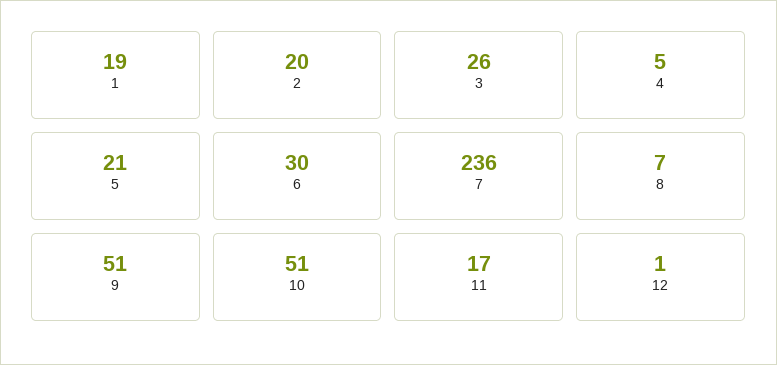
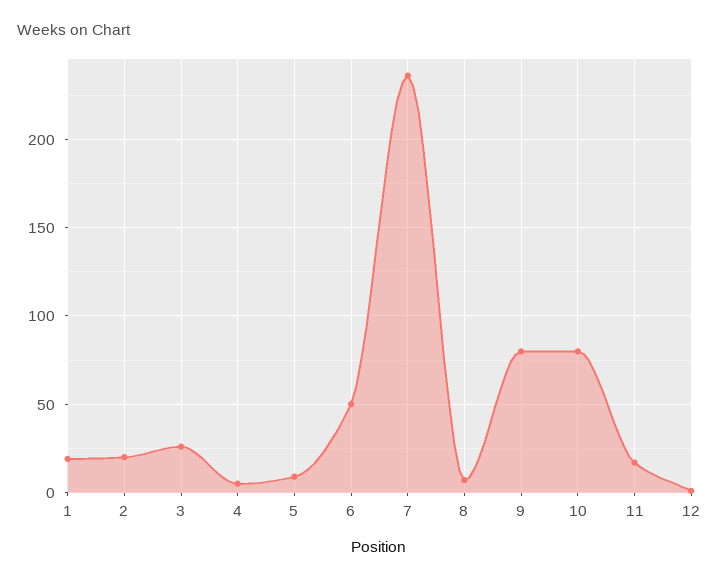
  {
    "1": 19,
    "2": 20,
    "3": 26,
    "4": 5,
-   "5": 21,
+   "5": 10,
-   "6": 30,
+   "6": 50,
    "7": 236,
    "8": 7,
-   "9": 51,
+   "9": 80,
-   "10": 51,
+   "10": 80,
    "11": 17,
    "12": 1
  }

